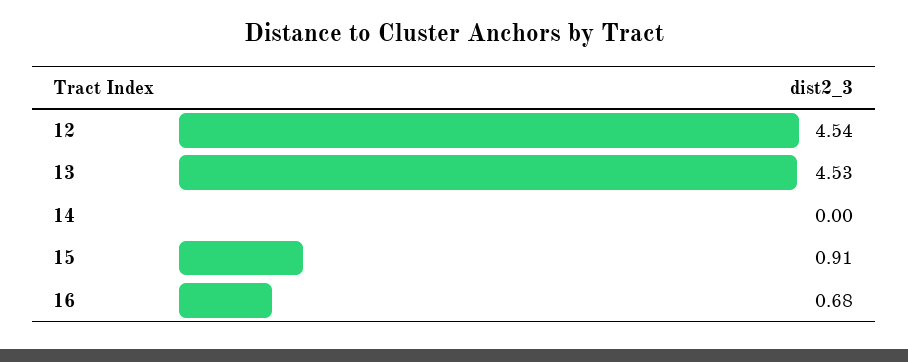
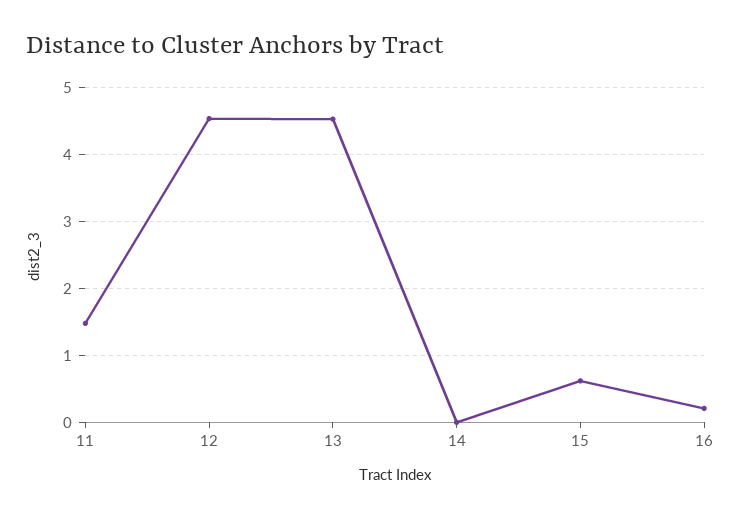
  {
    "12": 4.54,
    "13": 4.53,
    "14": 0,
-   "15": 0.91,
+   "15": 0.6,
-   "16": 0.68
+   "16": 0.2,
+   "11": 1.5
  }

